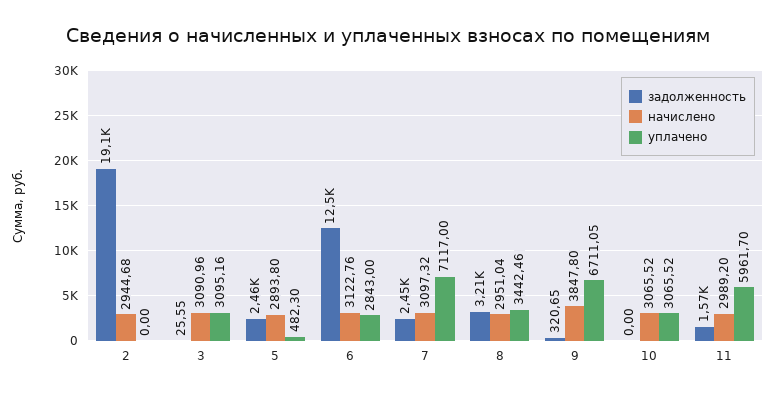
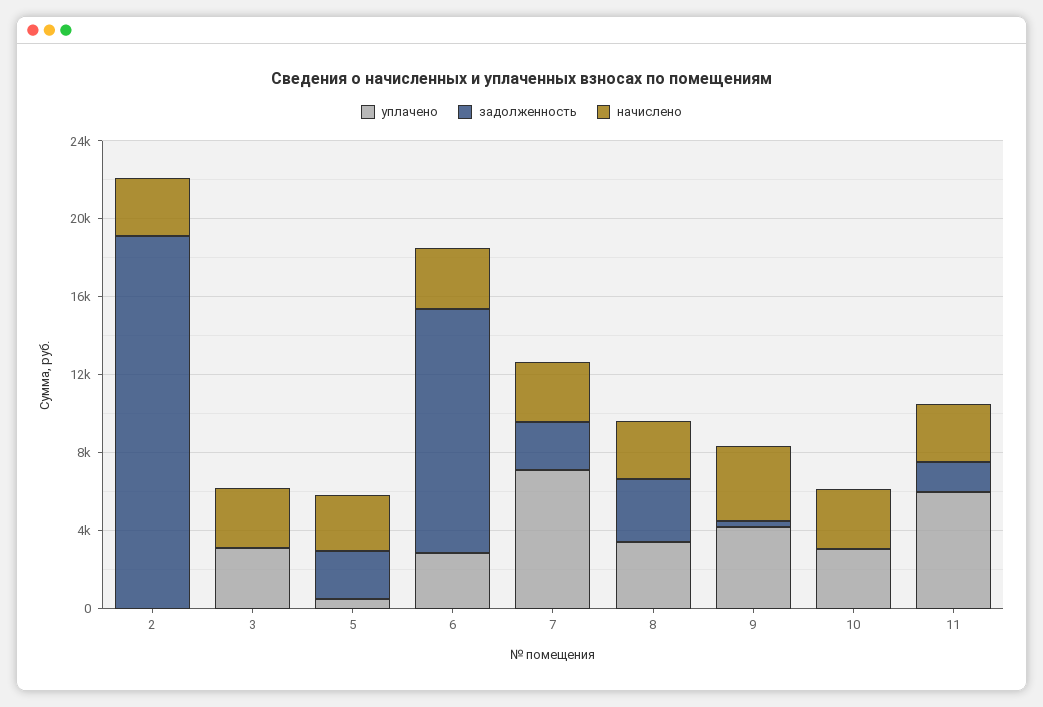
  {
    "задолженность": {
      "2": 19100,
      "3": 25.55,
      "5": 2460,
      "6": 12500,
      "7": 2450,
      "8": 3210,
      "9": 320.65,
      "10": 0,
      "11": 1570
    },
    "начислено": {
      "2": 2944.68,
      "3": 3090.96,
      "5": 2893.8,
      "6": 3122.76,
      "7": 3097.32,
      "8": 2951.04,
      "9": 3847.8,
      "10": 3065.52,
      "11": 2989.2
    },
    "уплачено": {
      "2": 0,
      "3": 3095.16,
      "5": 482.3,
      "6": 2843,
      "7": 7117,
      "8": 3442.46,
-     "9": 6711.05,
+     "9": 4000,
      "10": 3065.52,
      "11": 5961.7
    }
  }

